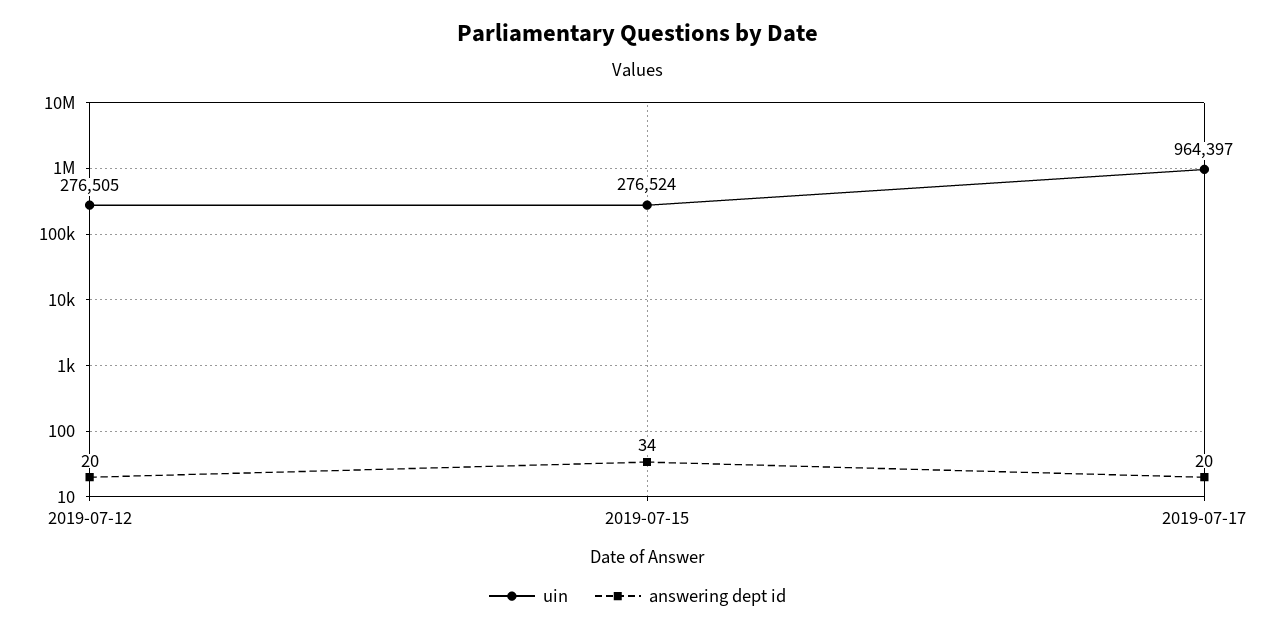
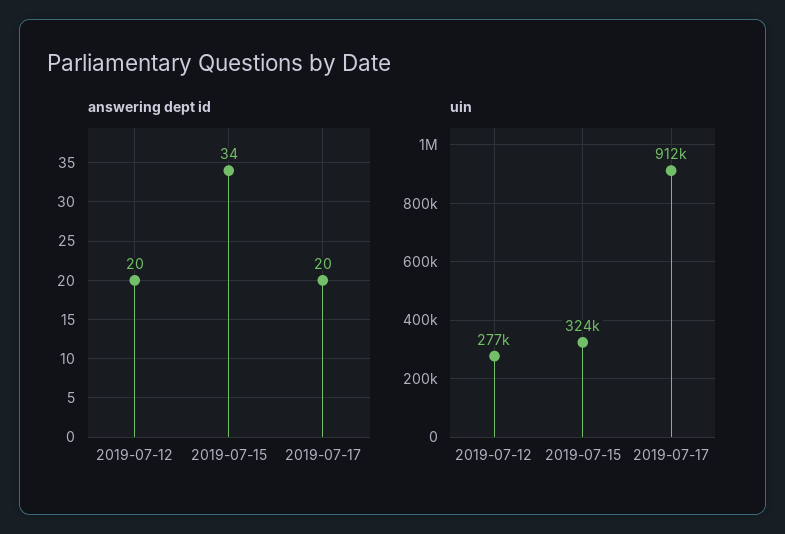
  {
    "uin": {
      "2019-07-12": 276505,
-     "2019-07-15": 276524,
+     "2019-07-15": 324000,
-     "2019-07-17": 964397
+     "2019-07-17": 912000
    },
    "answering dept id": {
      "2019-07-12": 20,
      "2019-07-15": 34,
      "2019-07-17": 20
    }
  }

